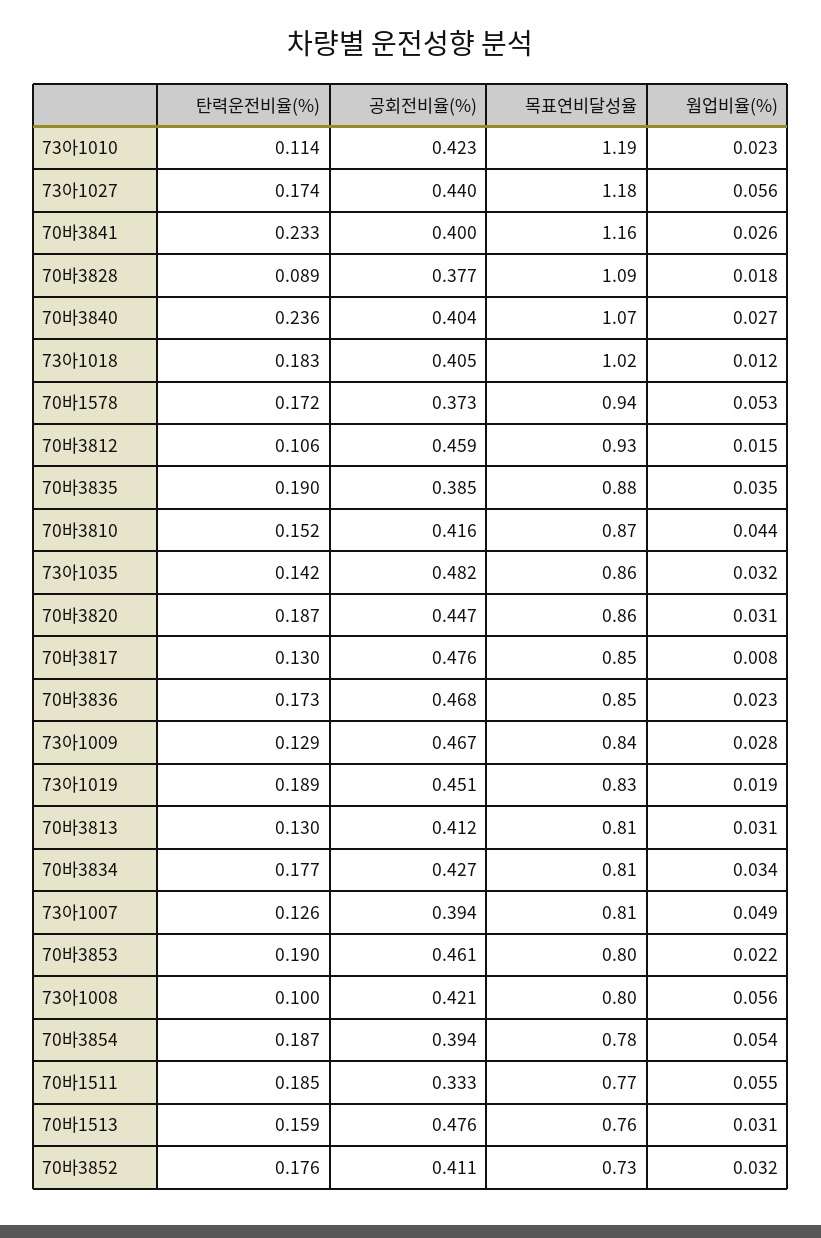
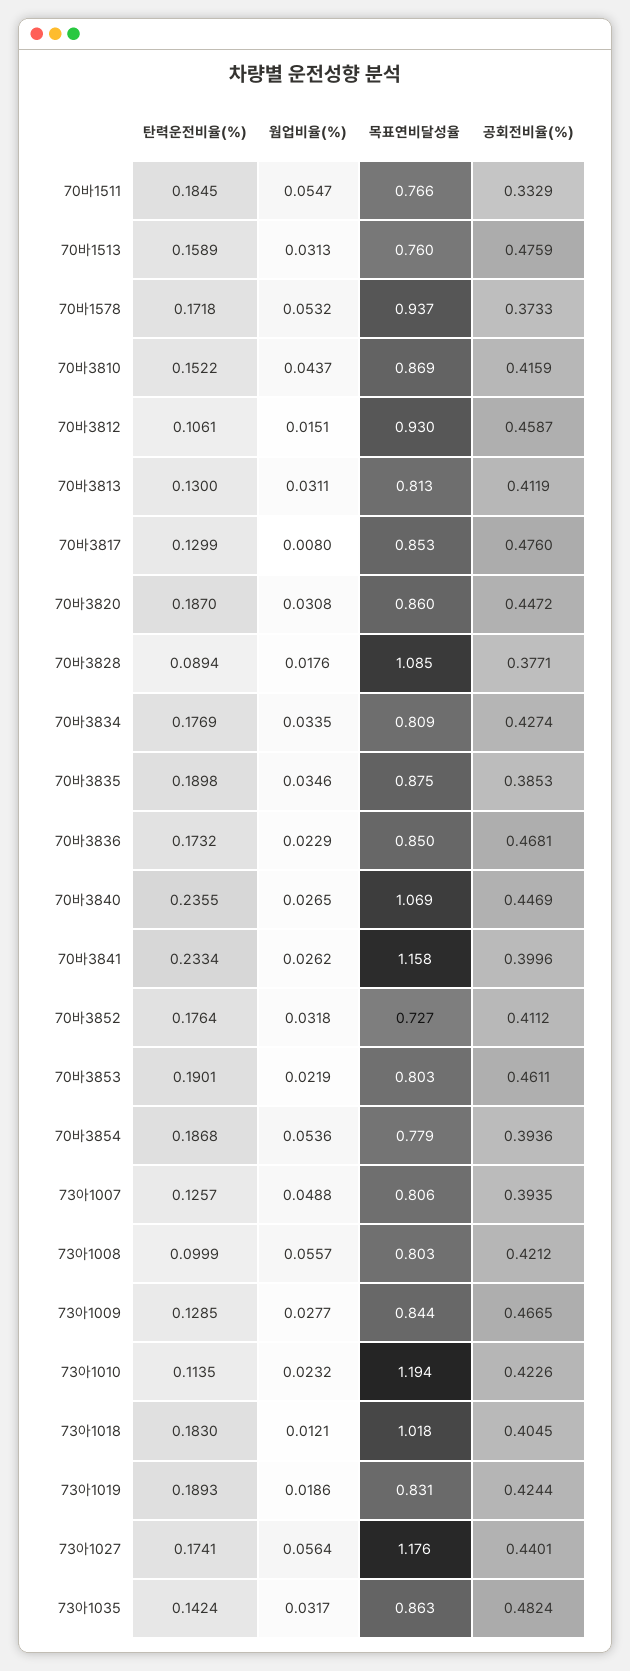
  {
    "탄력운전비율(%)": {
      "73아1010": 0.1135,
      "73아1027": 0.1741,
      "70바3841": 0.2334,
      "70바3828": 0.0894,
      "70바3840": 0.2355,
      "73아1018": 0.183,
      "70바1578": 0.1718,
      "70바3812": 0.1061,
      "70바3835": 0.1898,
      "70바3810": 0.1522,
      "73아1035": 0.1424,
      "70바3820": 0.187,
      "70바3817": 0.1299,
      "70바3836": 0.1732,
      "73아1009": 0.1285,
      "73아1019": 0.1893,
      "70바3813": 0.13,
      "70바3834": 0.1769,
      "73아1007": 0.1257,
      "70바3853": 0.1901,
      "73아1008": 0.0999,
      "70바3854": 0.1868,
      "70바1511": 0.1845,
      "70바1513": 0.1589,
      "70바3852": 0.1764
    },
    "공회전비율(%)": {
      "73아1010": 0.4226,
      "73아1027": 0.4401,
      "70바3841": 0.3996,
      "70바3828": 0.3771,
-     "70바3840": 0.404,
+     "70바3840": 0.4469,
      "73아1018": 0.4045,
      "70바1578": 0.3733,
      "70바3812": 0.4587,
      "70바3835": 0.3853,
      "70바3810": 0.4159,
      "73아1035": 0.4824,
      "70바3820": 0.4472,
      "70바3817": 0.476,
      "70바3836": 0.4681,
      "73아1009": 0.4665,
-     "73아1019": 0.451,
+     "73아1019": 0.4244,
      "70바3813": 0.4119,
      "70바3834": 0.4274,
      "73아1007": 0.3935,
      "70바3853": 0.4611,
      "73아1008": 0.4212,
      "70바3854": 0.3936,
      "70바1511": 0.3329,
      "70바1513": 0.4759,
      "70바3852": 0.4112
    },
    "목표연비달성율": {
      "73아1010": 1.194,
      "73아1027": 1.176,
      "70바3841": 1.158,
      "70바3828": 1.085,
      "70바3840": 1.069,
      "73아1018": 1.018,
      "70바1578": 0.937,
      "70바3812": 0.93,
      "70바3835": 0.875,
      "70바3810": 0.869,
      "73아1035": 0.863,
      "70바3820": 0.86,
      "70바3817": 0.853,
      "70바3836": 0.85,
      "73아1009": 0.844,
      "73아1019": 0.831,
      "70바3813": 0.813,
      "70바3834": 0.809,
      "73아1007": 0.806,
      "70바3853": 0.803,
      "73아1008": 0.803,
      "70바3854": 0.779,
      "70바1511": 0.766,
      "70바1513": 0.76,
      "70바3852": 0.727
    },
    "웜업비율(%)": {
      "73아1010": 0.0232,
      "73아1027": 0.0564,
      "70바3841": 0.0262,
      "70바3828": 0.0176,
      "70바3840": 0.0265,
      "73아1018": 0.0121,
      "70바1578": 0.0532,
      "70바3812": 0.0151,
      "70바3835": 0.0346,
      "70바3810": 0.0437,
      "73아1035": 0.0317,
      "70바3820": 0.0308,
      "70바3817": 0.008,
      "70바3836": 0.0229,
      "73아1009": 0.0277,
      "73아1019": 0.0186,
      "70바3813": 0.0311,
      "70바3834": 0.0335,
      "73아1007": 0.0488,
      "70바3853": 0.0219,
      "73아1008": 0.0557,
      "70바3854": 0.0536,
      "70바1511": 0.0547,
      "70바1513": 0.0313,
      "70바3852": 0.0318
    }
  }

